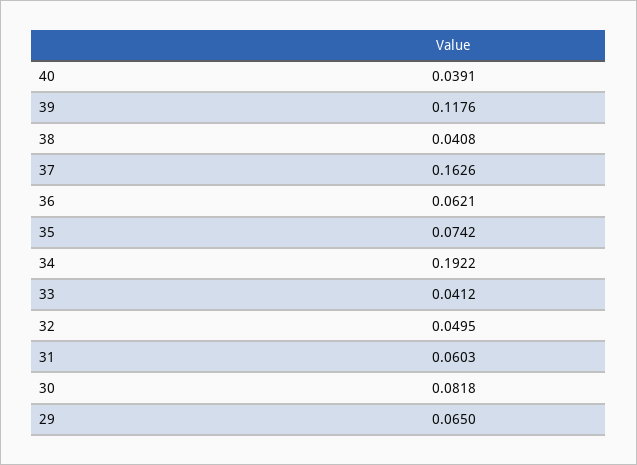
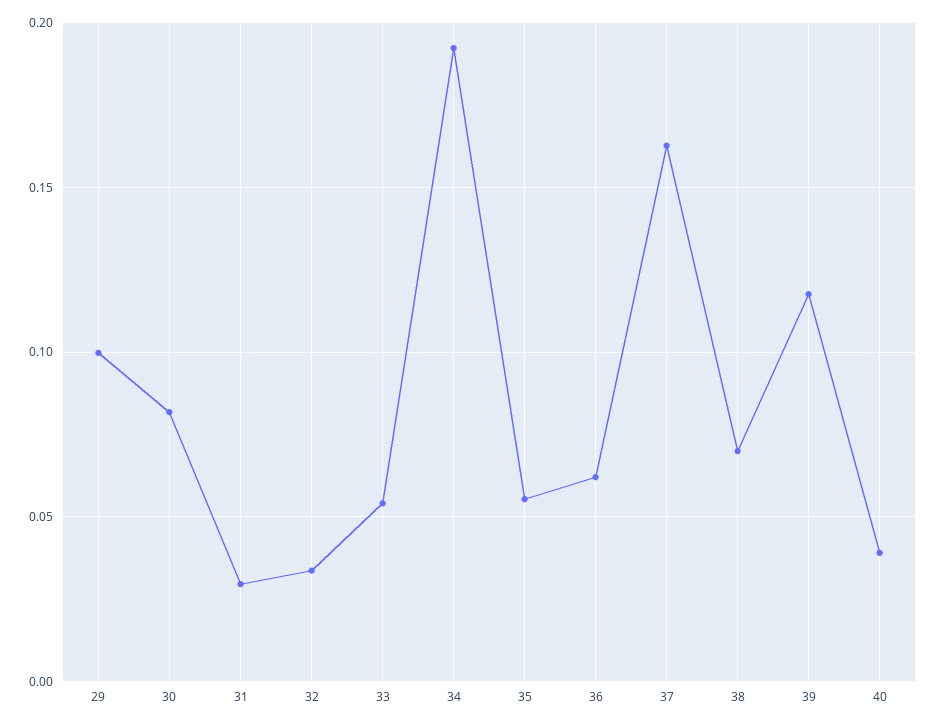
  {
    "40": 0.0391,
    "39": 0.1176,
-   "38": 0.0408,
+   "38": 0.07,
    "37": 0.1626,
    "36": 0.0621,
-   "35": 0.0742,
+   "35": 0.055,
    "34": 0.1922,
-   "33": 0.0412,
+   "33": 0.055,
-   "32": 0.0495,
+   "32": 0.035,
-   "31": 0.0603,
+   "31": 0.03,
    "30": 0.0818,
-   "29": 0.065
+   "29": 0.1
  }

